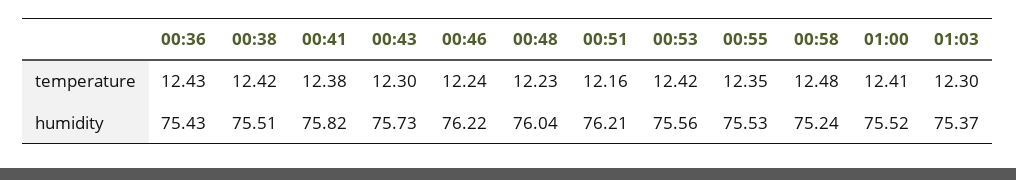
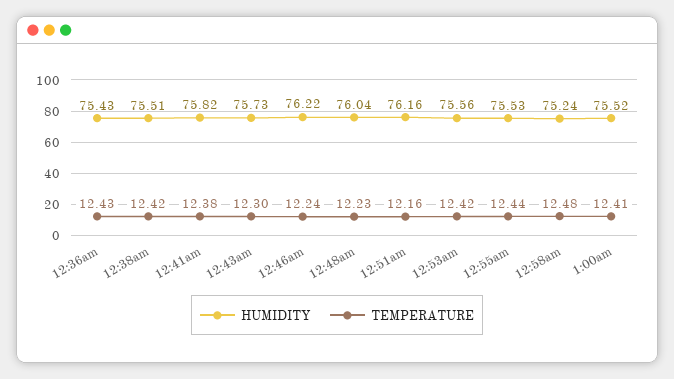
  {
    "temperature": {
      "00:36": 12.43,
      "00:38": 12.42,
      "00:41": 12.38,
      "00:43": 12.3,
      "00:46": 12.24,
      "00:48": 12.23,
      "00:51": 12.16,
      "00:53": 12.42,
-     "00:55": 12.35,
+     "00:55": 12.44,
      "00:58": 12.48,
-     "01:00": 12.41,
+     "01:00": 12.41
-     "01:03": 12.3
    },
    "humidity": {
      "00:36": 75.43,
      "00:38": 75.51,
      "00:41": 75.82,
      "00:43": 75.73,
      "00:46": 76.22,
      "00:48": 76.04,
-     "00:51": 76.21,
+     "00:51": 76.16,
      "00:53": 75.56,
      "00:55": 75.53,
      "00:58": 75.24,
-     "01:00": 75.52,
+     "01:00": 75.52
-     "01:03": 75.37
    }
  }

